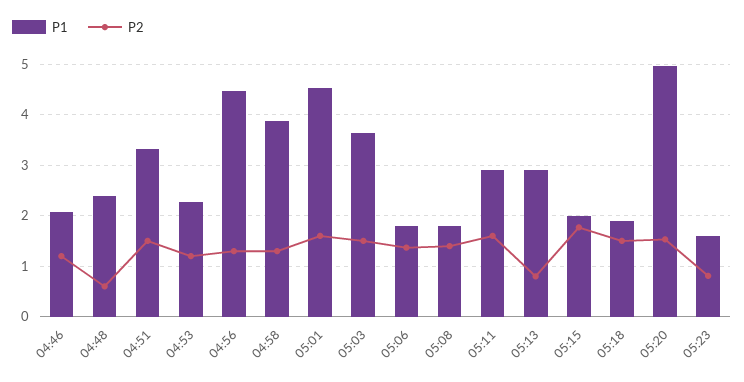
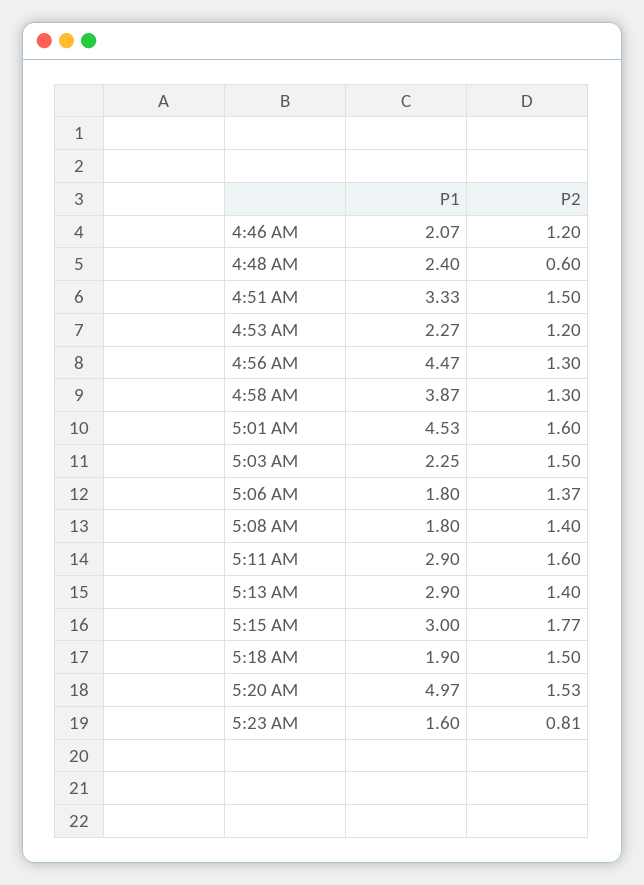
  {
    "P1": {
      "04:46": 2.07,
      "04:48": 2.4,
      "04:51": 3.33,
      "04:53": 2.27,
      "04:56": 4.47,
      "04:58": 3.87,
      "05:01": 4.53,
-     "05:03": 3.6,
+     "05:03": 2.25,
      "05:06": 1.8,
      "05:08": 1.8,
      "05:11": 2.9,
      "05:13": 2.9,
-     "05:15": 2,
+     "05:15": 3,
      "05:18": 1.9,
      "05:20": 4.97,
      "05:23": 1.6
    },
    "P2": {
      "04:46": 1.2,
      "04:48": 0.6,
      "04:51": 1.5,
      "04:53": 1.2,
      "04:56": 1.3,
      "04:58": 1.3,
      "05:01": 1.6,
      "05:03": 1.5,
      "05:06": 1.37,
      "05:08": 1.4,
      "05:11": 1.6,
-     "05:13": 0.8,
+     "05:13": 1.4,
      "05:15": 1.77,
      "05:18": 1.5,
      "05:20": 1.53,
      "05:23": 0.81
    }
  }

